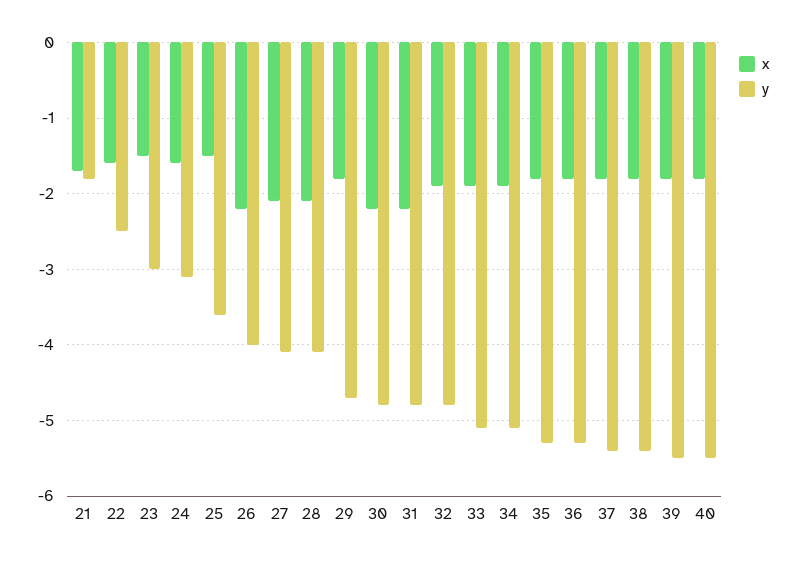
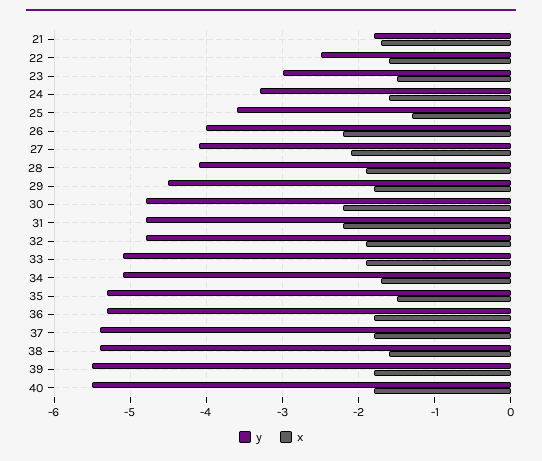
  {
    "x": {
      "21": -1.7,
      "22": -1.6,
      "23": -1.5,
      "24": -1.6,
-     "25": -1.5,
+     "25": -1.3,
      "26": -2.2,
      "27": -2.1,
-     "28": -2.1,
+     "28": -1.9,
      "29": -1.8,
      "30": -2.2,
      "31": -2.2,
      "32": -1.9,
      "33": -1.9,
-     "34": -1.9,
+     "34": -1.7,
-     "35": -1.8,
+     "35": -1.5,
      "36": -1.8,
      "37": -1.8,
-     "38": -1.8,
+     "38": -1.6,
      "39": -1.8,
      "40": -1.8
    },
    "y": {
      "21": -1.8,
      "22": -2.5,
      "23": -3,
-     "24": -3.1,
+     "24": -3.3,
      "25": -3.6,
      "26": -4,
      "27": -4.1,
      "28": -4.1,
-     "29": -4.7,
+     "29": -4.5,
      "30": -4.8,
      "31": -4.8,
      "32": -4.8,
      "33": -5.1,
      "34": -5.1,
      "35": -5.3,
      "36": -5.3,
      "37": -5.4,
      "38": -5.4,
      "39": -5.5,
      "40": -5.5
    }
  }

